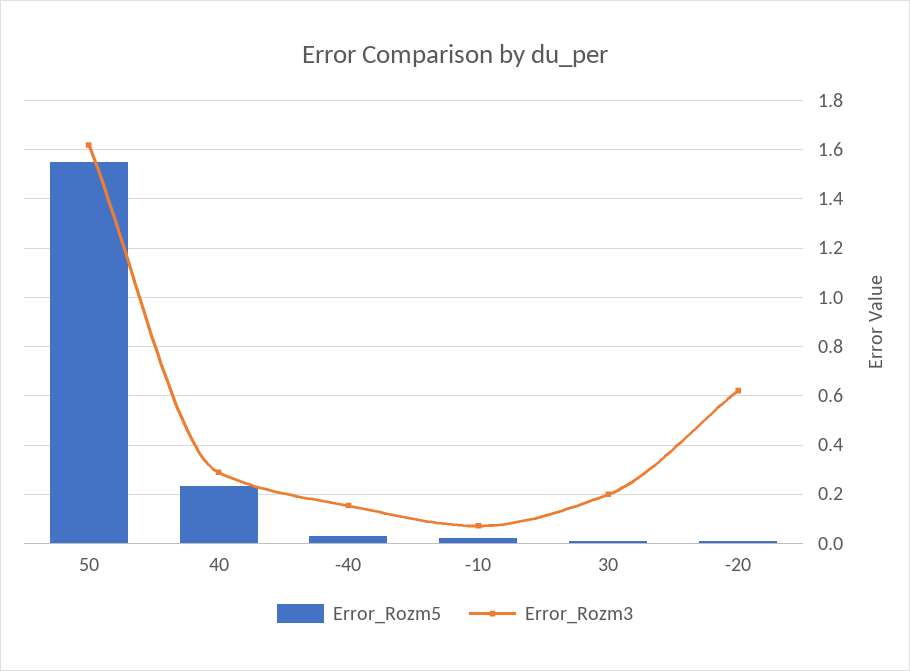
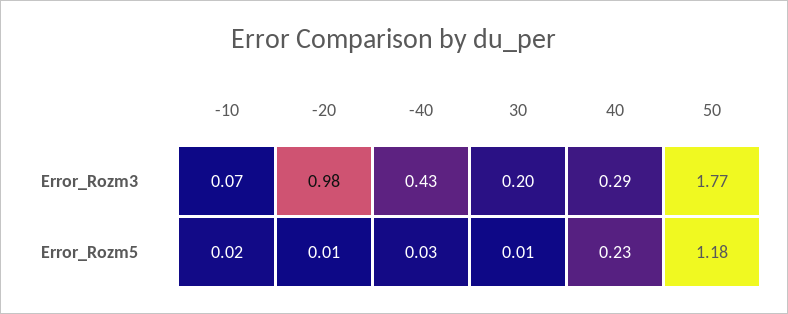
  {
    "Error_Rozm5": {
-     "50": 1.55,
+     "50": 1.18,
      "40": 0.23,
      "-40": 0.03,
      "-10": 0.02,
      "30": 0.01,
      "-20": 0.01
    },
    "Error_Rozm3": {
-     "50": 1.625,
+     "50": 1.77,
      "40": 0.29,
-     "-40": 0.15,
+     "-40": 0.43,
      "-10": 0.07,
      "30": 0.2,
-     "-20": 0.625
+     "-20": 0.98
    }
  }

